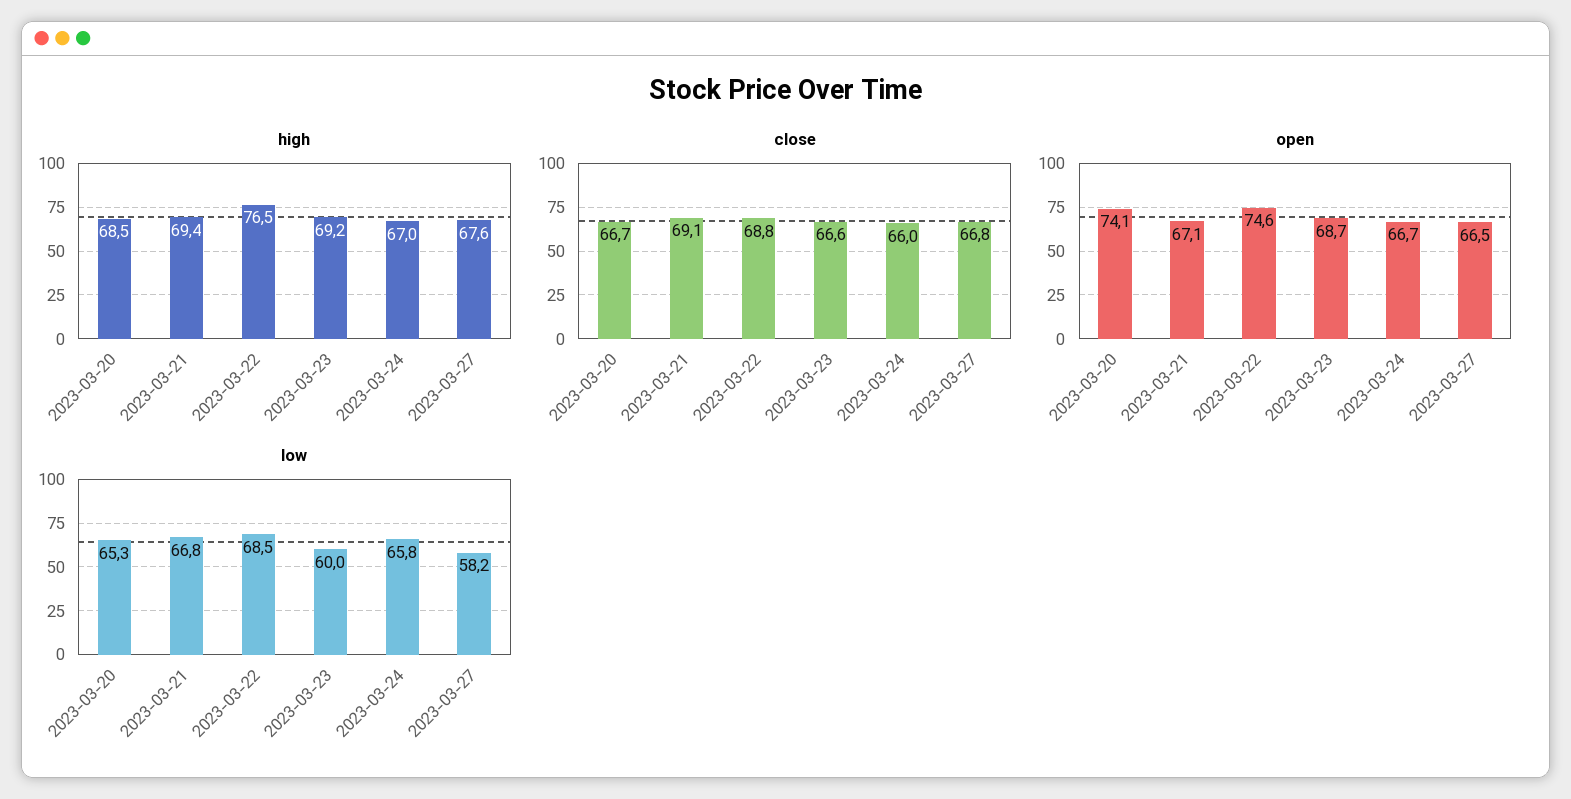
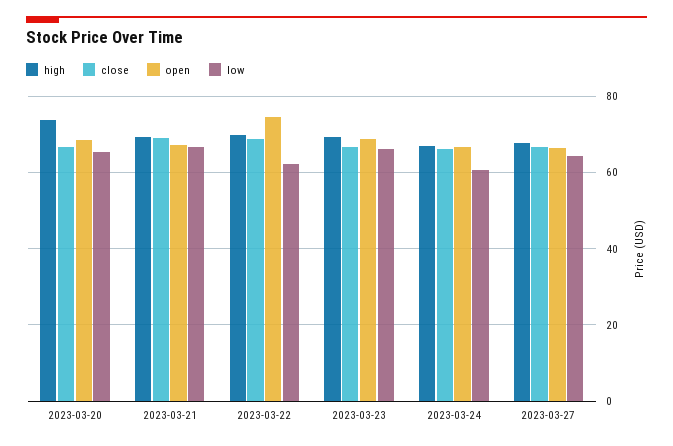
  {
    "high": {
-     "2023-03-20": 68.5,
+     "2023-03-20": 74,
      "2023-03-21": 69.4,
-     "2023-03-22": 76.5,
+     "2023-03-22": 70,
      "2023-03-23": 69.2,
      "2023-03-24": 67,
      "2023-03-27": 67.6
    },
    "close": {
      "2023-03-20": 66.7,
      "2023-03-21": 69.1,
      "2023-03-22": 68.8,
      "2023-03-23": 66.6,
      "2023-03-24": 66,
      "2023-03-27": 66.8
    },
    "open": {
-     "2023-03-20": 74.1,
+     "2023-03-20": 68,
      "2023-03-21": 67.1,
      "2023-03-22": 74.6,
      "2023-03-23": 68.7,
      "2023-03-24": 66.7,
      "2023-03-27": 66.5
    },
    "low": {
      "2023-03-20": 65.3,
      "2023-03-21": 66.8,
-     "2023-03-22": 68.5,
+     "2023-03-22": 62,
-     "2023-03-23": 60,
+     "2023-03-23": 66,
-     "2023-03-24": 65.8,
+     "2023-03-24": 60,
-     "2023-03-27": 58.2
+     "2023-03-27": 64
    }
  }

